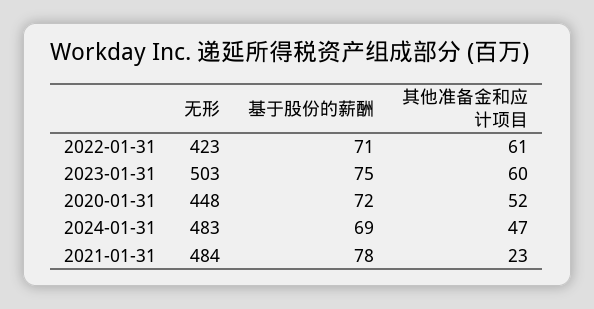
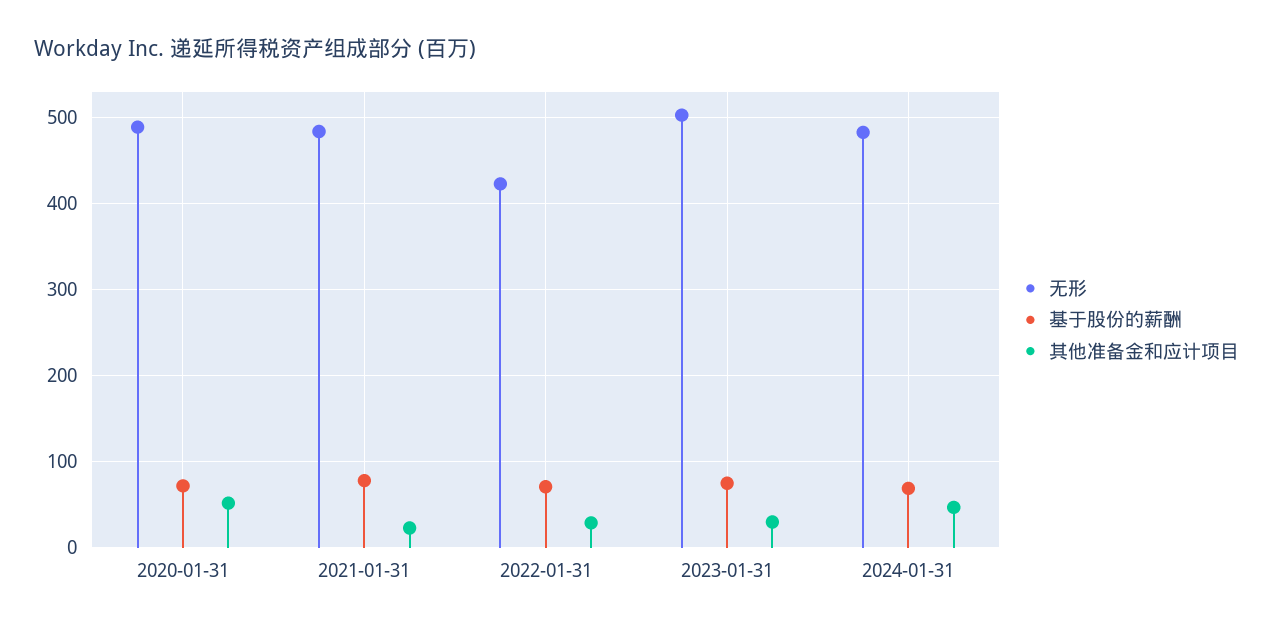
  {
    "无形": {
      "2022-01-31": 423,
      "2023-01-31": 503,
-     "2020-01-31": 448,
+     "2020-01-31": 490,
      "2024-01-31": 483,
      "2021-01-31": 484
    },
    "基于股份的薪酬": {
      "2022-01-31": 71,
      "2023-01-31": 75,
      "2020-01-31": 72,
      "2024-01-31": 69,
      "2021-01-31": 78
    },
    "其他准备金和应计项目": {
-     "2022-01-31": 61,
+     "2022-01-31": 30,
-     "2023-01-31": 60,
+     "2023-01-31": 30,
      "2020-01-31": 52,
      "2024-01-31": 47,
      "2021-01-31": 23
    }
  }

